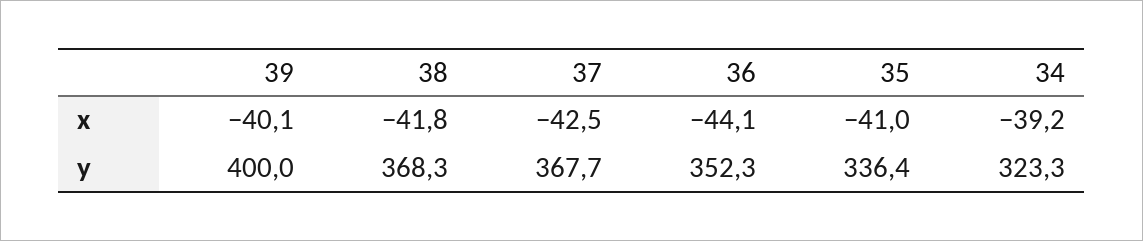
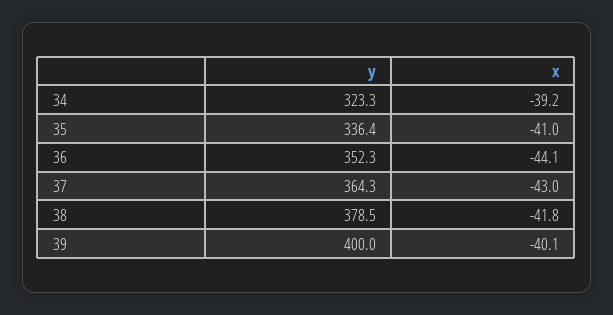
  {
    "39": {
      "x": -40.1,
      "y": 400
    },
    "38": {
      "x": -41.8,
-     "y": 368.3
+     "y": 378.5
    },
    "37": {
-     "x": -42.5,
+     "x": -43,
-     "y": 367.7
+     "y": 364.3
    },
    "36": {
      "x": -44.1,
      "y": 352.3
    },
    "35": {
      "x": -41,
      "y": 336.4
    },
    "34": {
      "x": -39.2,
      "y": 323.3
    }
  }

